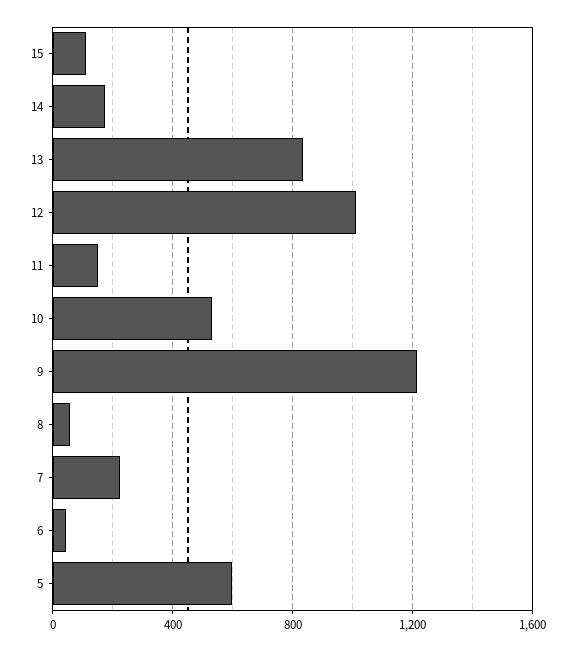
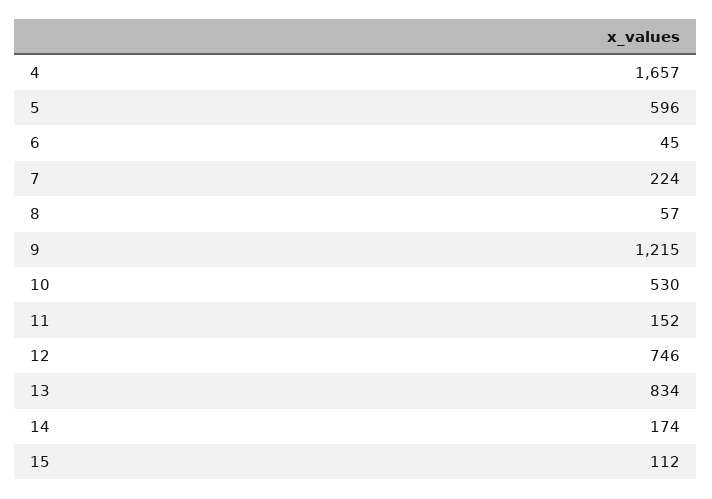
  {
    "15": 112,
    "14": 174,
    "13": 834,
-   "12": 1000,
+   "12": 746,
    "11": 152,
    "10": 530,
    "9": 1215,
    "8": 57,
    "7": 224,
    "6": 45,
-   "5": 596
+   "5": 596,
+   "4": 1657
  }

